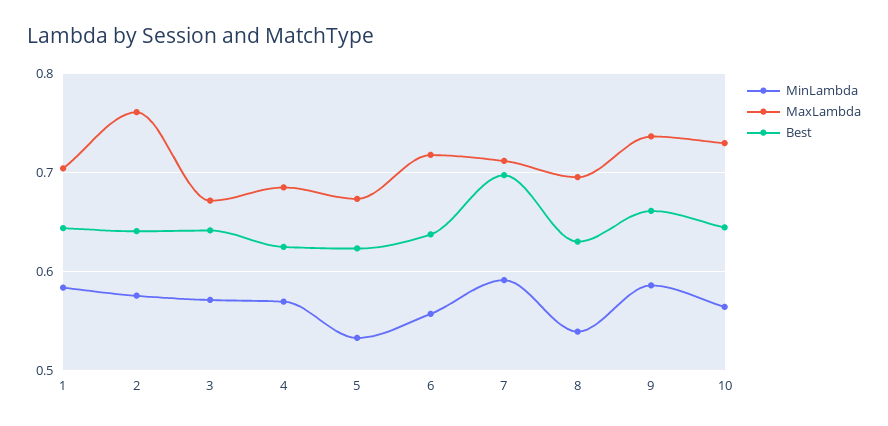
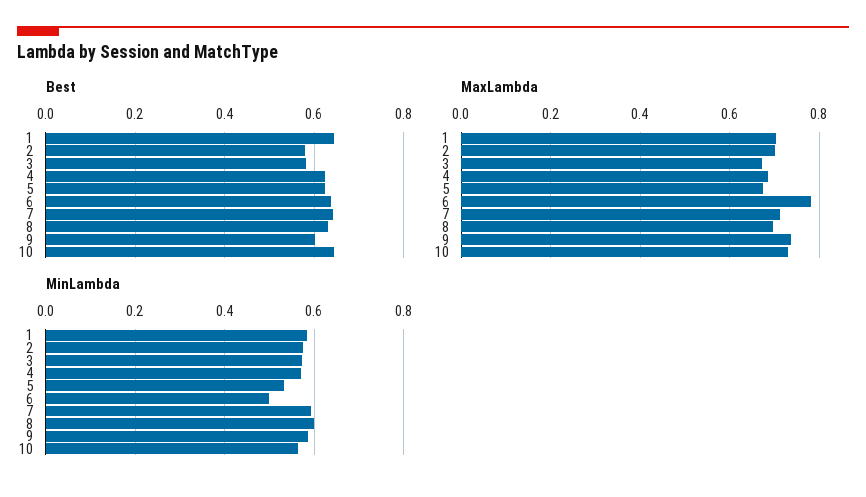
  {
    "MinLambda": {
      "1": 0.58,
      "2": 0.58,
      "3": 0.57,
      "4": 0.57,
      "5": 0.53,
-     "6": 0.56,
+     "6": 0.5,
      "7": 0.59,
-     "8": 0.54,
+     "8": 0.6,
      "9": 0.59,
      "10": 0.56
    },
    "MaxLambda": {
      "1": 0.7,
-     "2": 0.76,
+     "2": 0.7,
      "3": 0.67,
      "4": 0.69,
      "5": 0.67,
-     "6": 0.72,
+     "6": 0.78,
      "7": 0.71,
      "8": 0.7,
      "9": 0.74,
      "10": 0.73
    },
    "Best": {
      "1": 0.64,
-     "2": 0.64,
+     "2": 0.58,
-     "3": 0.64,
+     "3": 0.58,
      "4": 0.63,
      "5": 0.62,
      "6": 0.64,
-     "7": 0.7,
+     "7": 0.64,
      "8": 0.63,
-     "9": 0.66,
+     "9": 0.6,
      "10": 0.64
    }
  }

